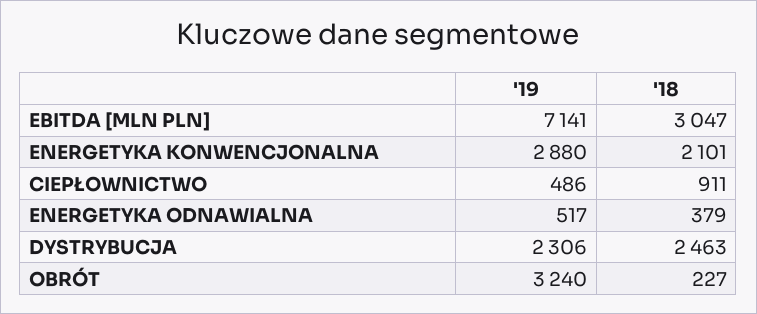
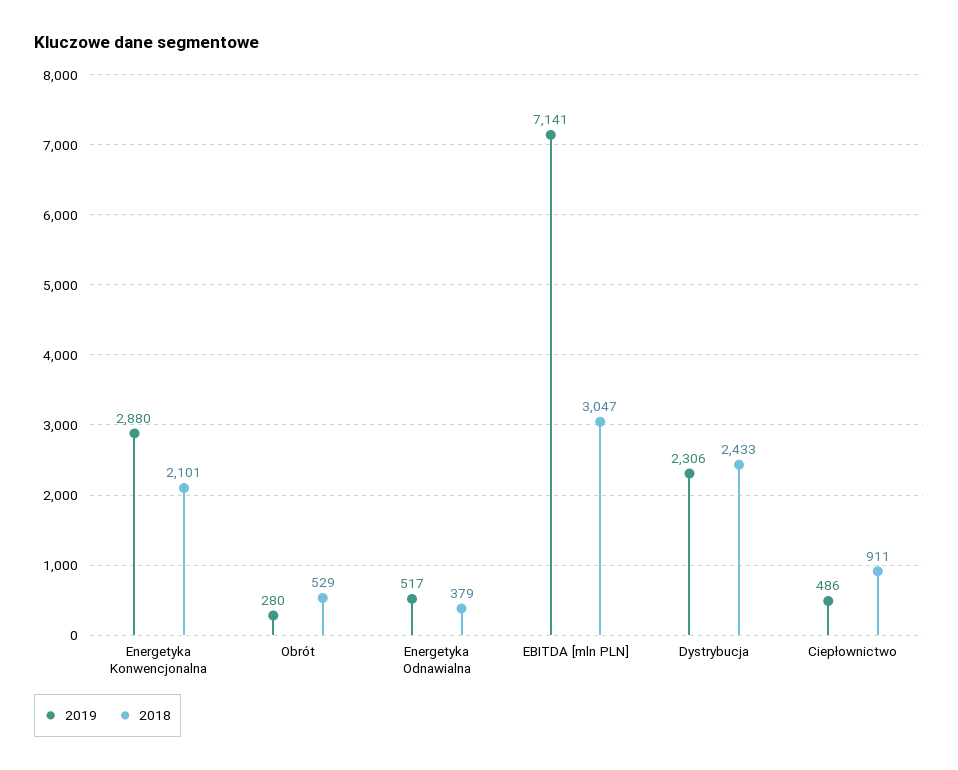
  {
    "'19": {
      "EBITDA [MLN PLN]": 7141,
      "ENERGETYKA KONWENCJONALNA": 2880,
      "CIEPŁOWNICTWO": 486,
      "ENERGETYKA ODNAWIALNA": 517,
      "DYSTRYBUCJA": 2306,
-     "OBRÓT": 3240
+     "OBRÓT": 280
    },
    "'18": {
      "EBITDA [MLN PLN]": 3047,
      "ENERGETYKA KONWENCJONALNA": 2101,
      "CIEPŁOWNICTWO": 911,
      "ENERGETYKA ODNAWIALNA": 379,
-     "DYSTRYBUCJA": 2463,
+     "DYSTRYBUCJA": 2433,
-     "OBRÓT": 227
+     "OBRÓT": 529
    }
  }

